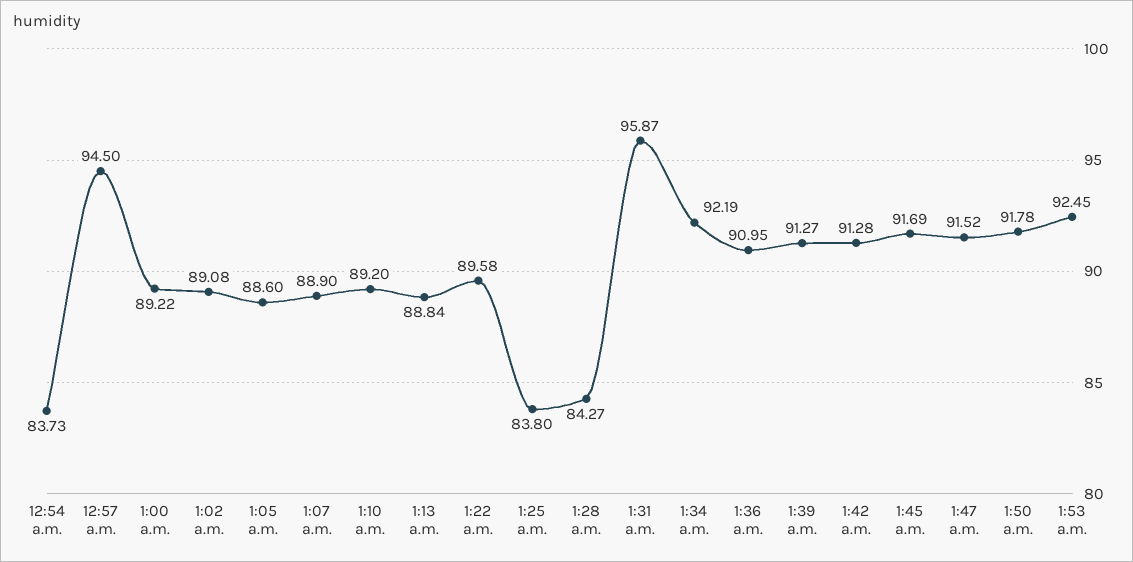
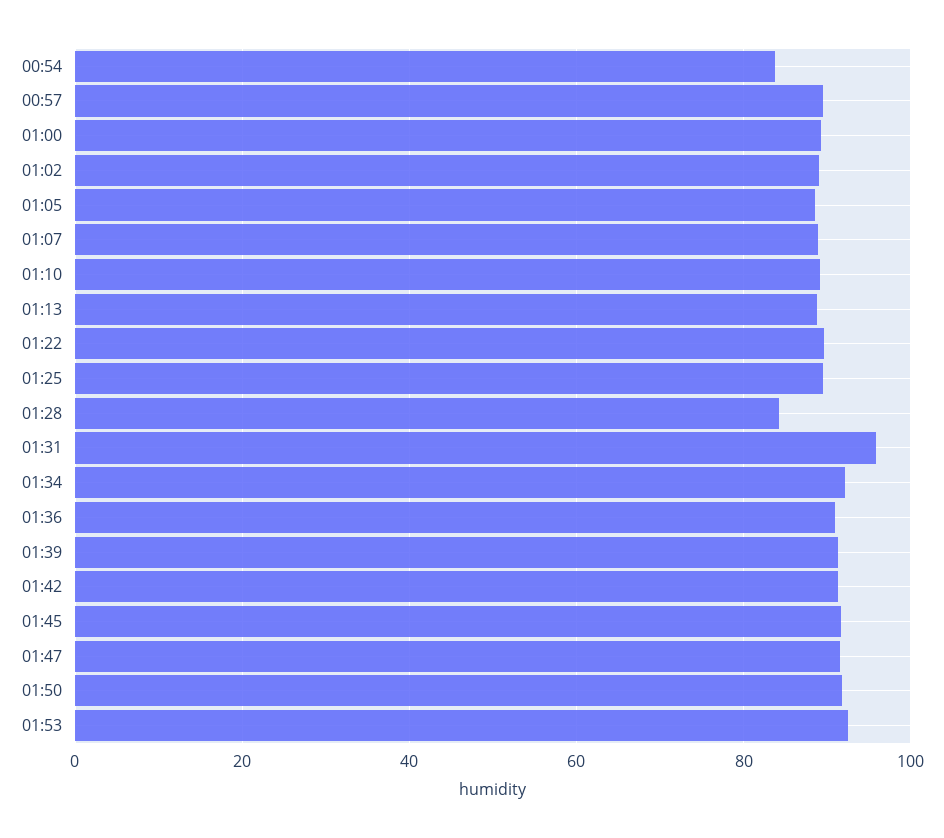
  {
    "12:54 a.m.": 83.73,
-   "12:57 a.m.": 94.5,
+   "12:57 a.m.": 90,
    "1:00 a.m.": 89.22,
    "1:02 a.m.": 89.08,
    "1:05 a.m.": 88.6,
    "1:07 a.m.": 88.9,
    "1:10 a.m.": 89.2,
    "1:13 a.m.": 88.84,
    "1:22 a.m.": 89.58,
-   "1:25 a.m.": 83.8,
+   "1:25 a.m.": 90,
    "1:28 a.m.": 84.27,
    "1:31 a.m.": 95.87,
    "1:34 a.m.": 92.19,
    "1:36 a.m.": 90.95,
    "1:39 a.m.": 91.27,
    "1:42 a.m.": 91.28,
    "1:45 a.m.": 91.69,
    "1:47 a.m.": 91.52,
    "1:50 a.m.": 91.78,
    "1:53 a.m.": 92.45
  }

